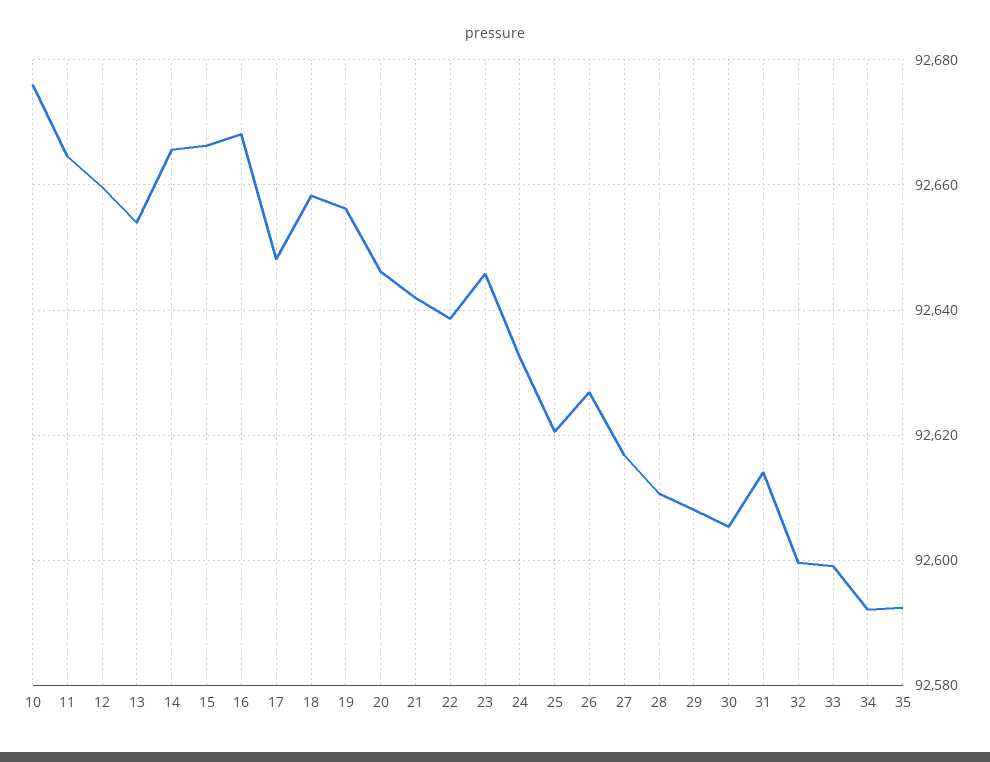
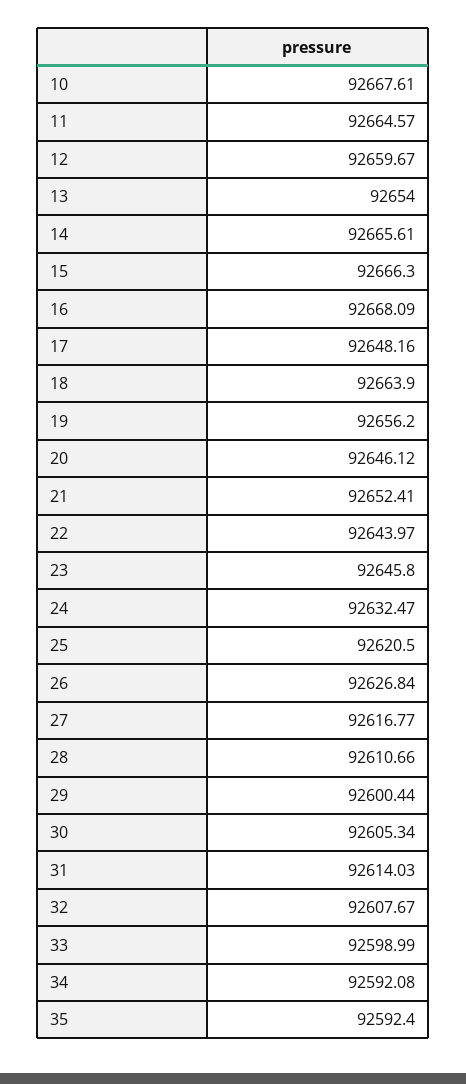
  {
-   "10": 92676,
+   "10": 92667.61,
    "11": 92664.57,
    "12": 92659.67,
    "13": 92654,
    "14": 92665.61,
    "15": 92666.3,
    "16": 92668.09,
    "17": 92648.16,
-   "18": 92658,
+   "18": 92663.9,
    "19": 92656.2,
    "20": 92646.12,
-   "21": 92642,
+   "21": 92652.41,
-   "22": 92638,
+   "22": 92643.97,
    "23": 92645.8,
    "24": 92632.47,
    "25": 92620.5,
    "26": 92626.84,
    "27": 92616.77,
    "28": 92610.66,
-   "29": 92608,
+   "29": 92600.44,
    "30": 92605.34,
    "31": 92614.03,
-   "32": 92600,
+   "32": 92607.67,
    "33": 92598.99,
    "34": 92592.08,
    "35": 92592.4
  }

